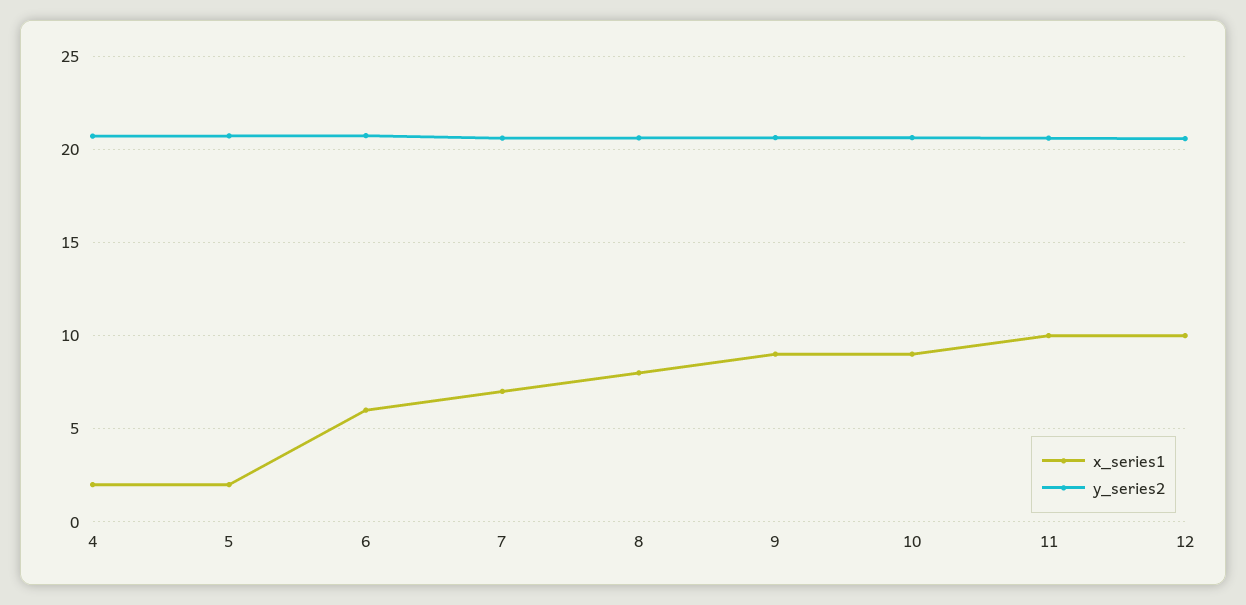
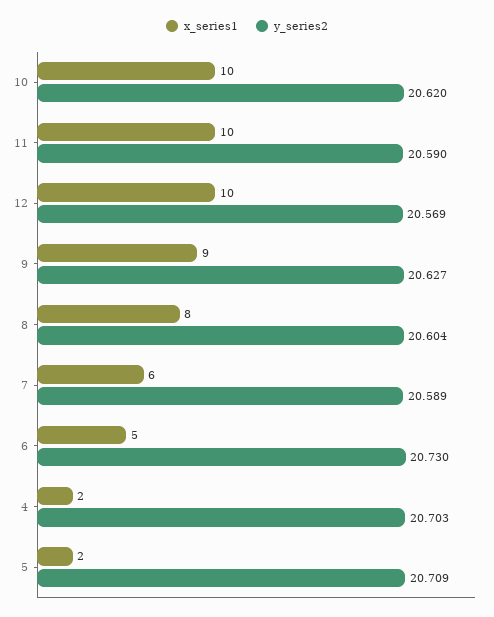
  {
    "x_series1": {
      "4": 2,
      "5": 2,
-     "6": 6,
+     "6": 5,
-     "7": 7,
+     "7": 6,
      "8": 8,
      "9": 9,
-     "10": 9,
+     "10": 10,
      "11": 10,
      "12": 10
    },
    "y_series2": {
      "4": 20.703,
      "5": 20.709,
      "6": 20.73,
      "7": 20.589,
      "8": 20.604,
      "9": 20.627,
      "10": 20.62,
      "11": 20.59,
      "12": 20.569
    }
  }

